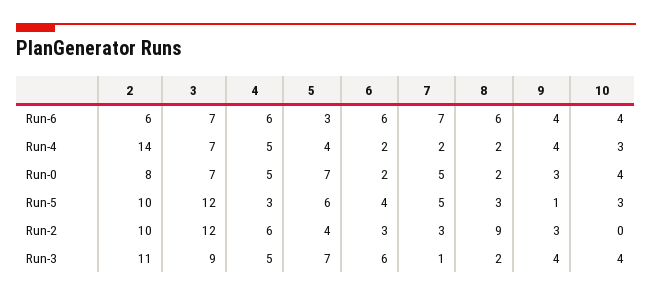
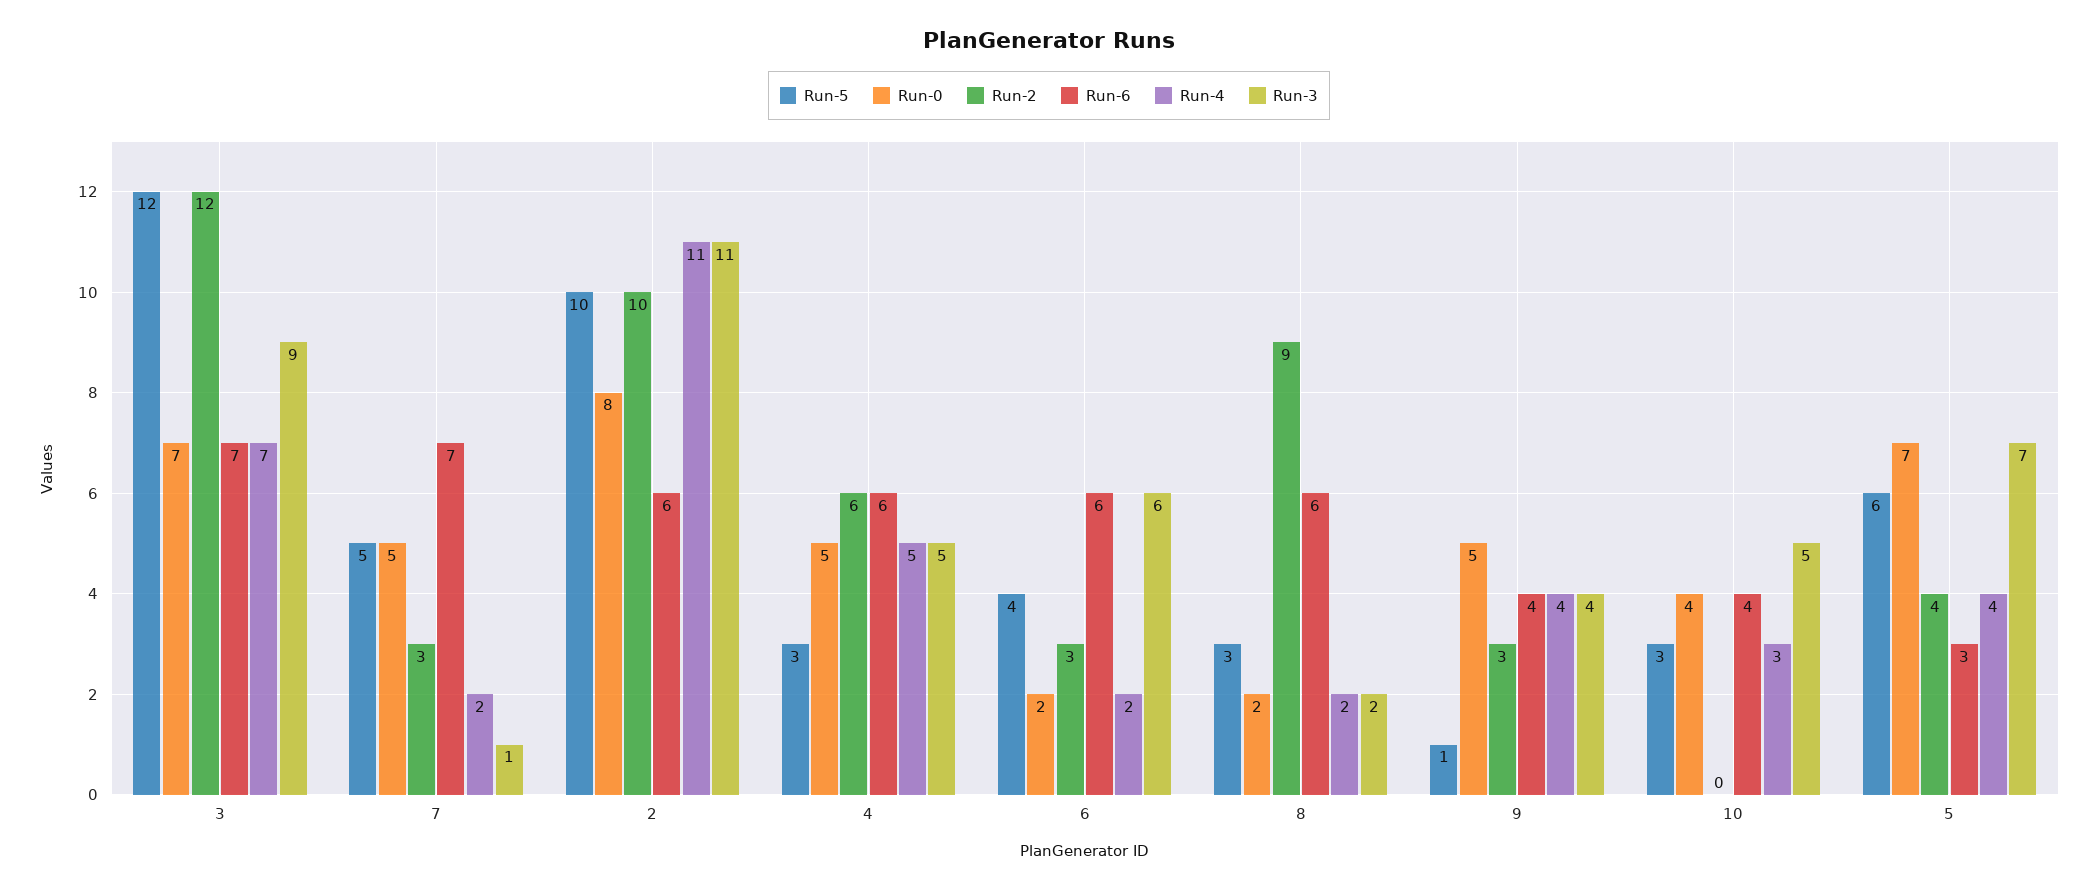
  {
    "Run-6": {
      "2": 6,
      "3": 7,
      "4": 6,
      "5": 3,
      "6": 6,
      "7": 7,
      "8": 6,
      "9": 4,
      "10": 4
    },
    "Run-4": {
-     "2": 14,
+     "2": 11,
      "3": 7,
      "4": 5,
      "5": 4,
      "6": 2,
      "7": 2,
      "8": 2,
      "9": 4,
      "10": 3
    },
    "Run-0": {
      "2": 8,
      "3": 7,
      "4": 5,
      "5": 7,
      "6": 2,
      "7": 5,
      "8": 2,
-     "9": 3,
+     "9": 5,
      "10": 4
    },
    "Run-5": {
      "2": 10,
      "3": 12,
      "4": 3,
      "5": 6,
      "6": 4,
      "7": 5,
      "8": 3,
      "9": 1,
      "10": 3
    },
    "Run-2": {
      "2": 10,
      "3": 12,
      "4": 6,
      "5": 4,
      "6": 3,
      "7": 3,
      "8": 9,
      "9": 3,
      "10": 0
    },
    "Run-3": {
      "2": 11,
      "3": 9,
      "4": 5,
      "5": 7,
      "6": 6,
      "7": 1,
      "8": 2,
      "9": 4,
-     "10": 4
+     "10": 5
    }
  }

